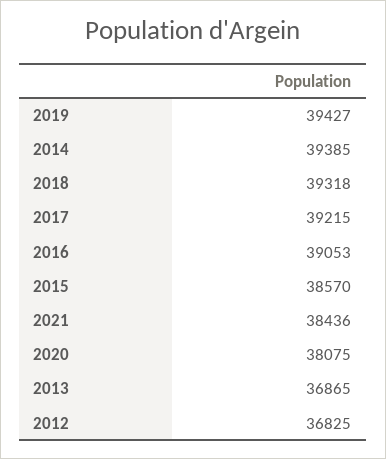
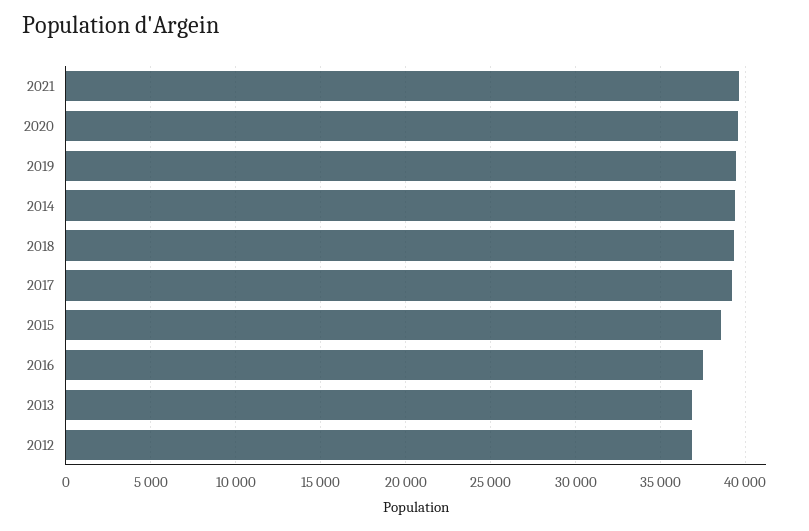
  {
    "2019": 39427,
    "2014": 39385,
    "2018": 39318,
    "2017": 39215,
-   "2016": 39053,
+   "2016": 37500,
    "2015": 38570,
-   "2021": 38436,
+   "2021": 39500,
-   "2020": 38075,
+   "2020": 39500,
    "2013": 36865,
    "2012": 36825
  }

